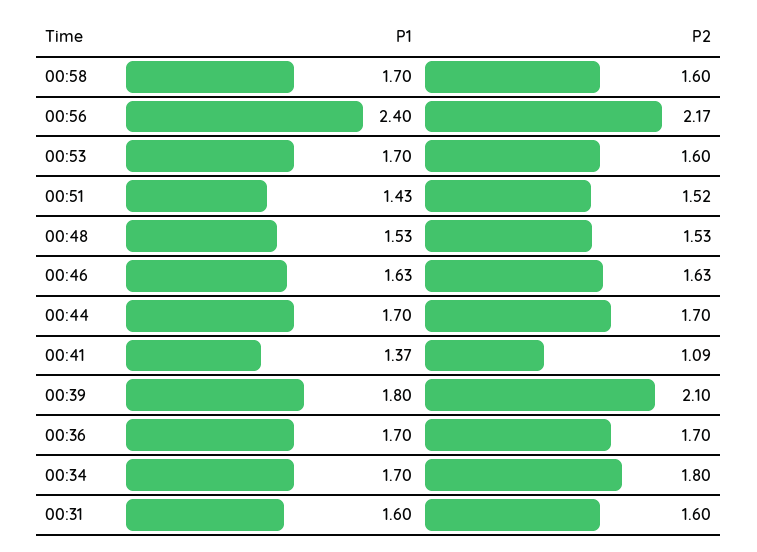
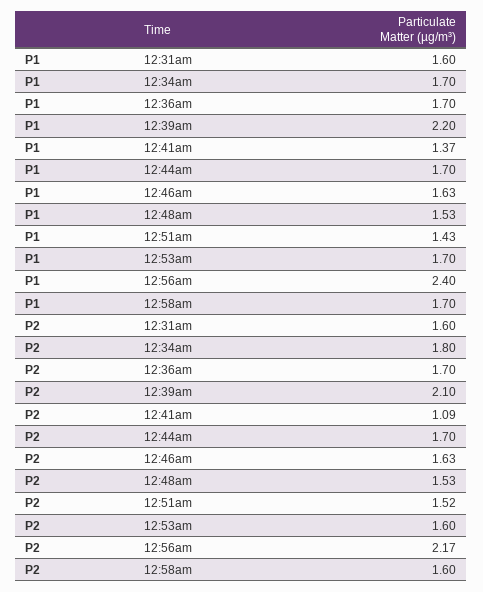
  {
    "P1": {
      "00:58": 1.7,
      "00:56": 2.4,
      "00:53": 1.7,
      "00:51": 1.43,
      "00:48": 1.53,
      "00:46": 1.63,
      "00:44": 1.7,
      "00:41": 1.37,
-     "00:39": 1.8,
+     "00:39": 2.2,
      "00:36": 1.7,
      "00:34": 1.7,
      "00:31": 1.6
    },
    "P2": {
      "00:58": 1.6,
      "00:56": 2.17,
      "00:53": 1.6,
      "00:51": 1.52,
      "00:48": 1.53,
      "00:46": 1.63,
      "00:44": 1.7,
      "00:41": 1.09,
      "00:39": 2.1,
      "00:36": 1.7,
      "00:34": 1.8,
      "00:31": 1.6
    }
  }

